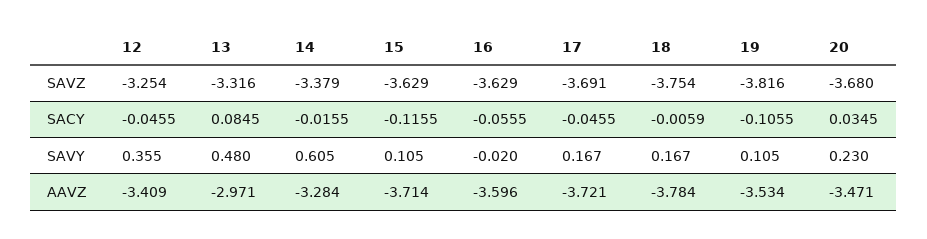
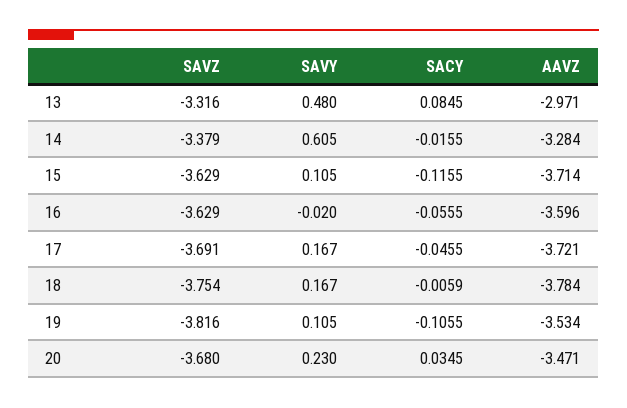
  {
-   "12": {
-     "SAVZ": -3.254,
-     "SACY": -0.0455,
-     "SAVY": 0.355,
-     "AAVZ": -3.409
-   },
    "13": {
      "SAVZ": -3.316,
      "SACY": 0.0845,
      "SAVY": 0.48,
      "AAVZ": -2.971
    },
    "14": {
      "SAVZ": -3.379,
      "SACY": -0.0155,
      "SAVY": 0.605,
      "AAVZ": -3.284
    },
    "15": {
      "SAVZ": -3.629,
      "SACY": -0.1155,
      "SAVY": 0.105,
      "AAVZ": -3.714
    },
    "16": {
      "SAVZ": -3.629,
      "SACY": -0.0555,
      "SAVY": -0.02,
      "AAVZ": -3.596
    },
    "17": {
      "SAVZ": -3.691,
      "SACY": -0.0455,
      "SAVY": 0.167,
      "AAVZ": -3.721
    },
    "18": {
      "SAVZ": -3.754,
      "SACY": -0.0059,
      "SAVY": 0.167,
      "AAVZ": -3.784
    },
    "19": {
      "SAVZ": -3.816,
      "SACY": -0.1055,
      "SAVY": 0.105,
      "AAVZ": -3.534
    },
    "20": {
      "SAVZ": -3.68,
      "SACY": 0.0345,
      "SAVY": 0.23,
      "AAVZ": -3.471
    }
  }

